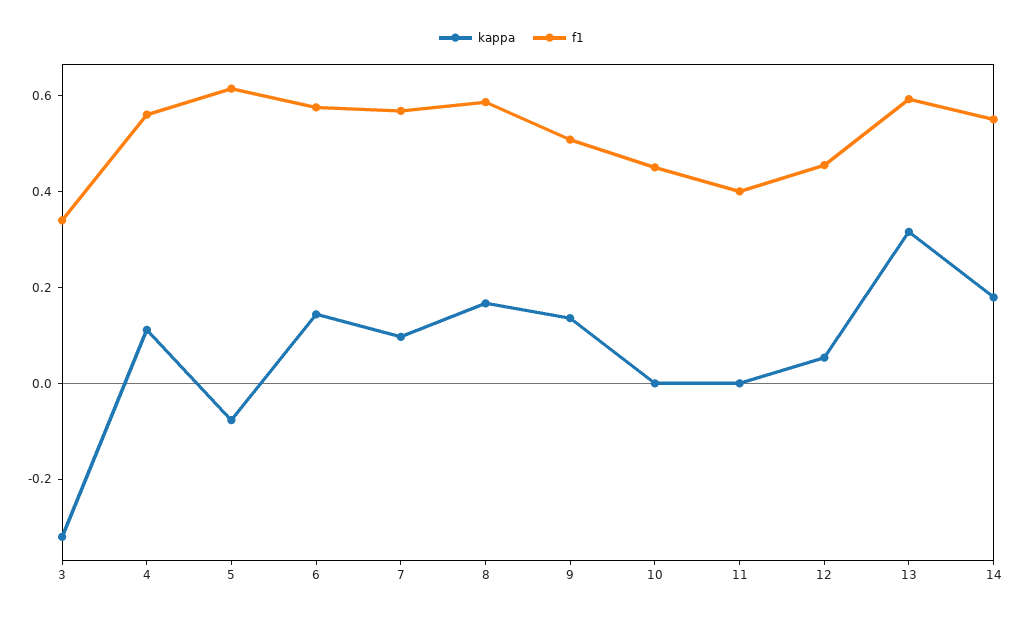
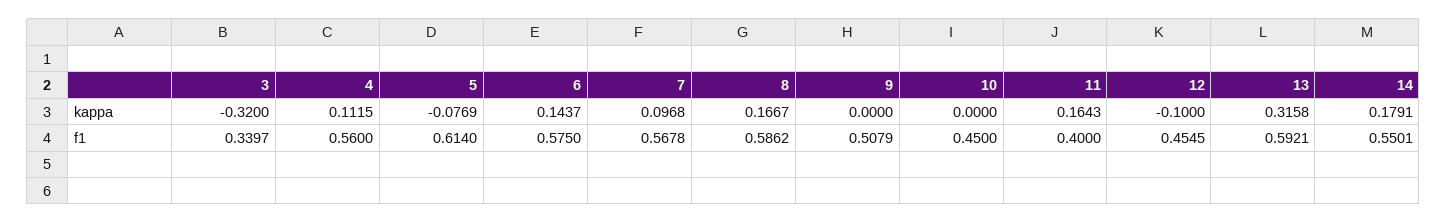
  {
    "kappa": {
      "3": -0.32,
      "4": 0.1115,
      "5": -0.0769,
      "6": 0.1437,
      "7": 0.0968,
      "8": 0.1667,
-     "9": 0.15,
+     "9": 0,
      "10": 0,
-     "11": 0,
+     "11": 0.1643,
-     "12": 0.05,
+     "12": -0.1,
      "13": 0.3158,
      "14": 0.1791
    },
    "f1": {
      "3": 0.3397,
      "4": 0.56,
      "5": 0.614,
      "6": 0.575,
      "7": 0.5678,
      "8": 0.5862,
      "9": 0.5079,
      "10": 0.45,
      "11": 0.4,
      "12": 0.4545,
      "13": 0.5921,
      "14": 0.5501
    }
  }

